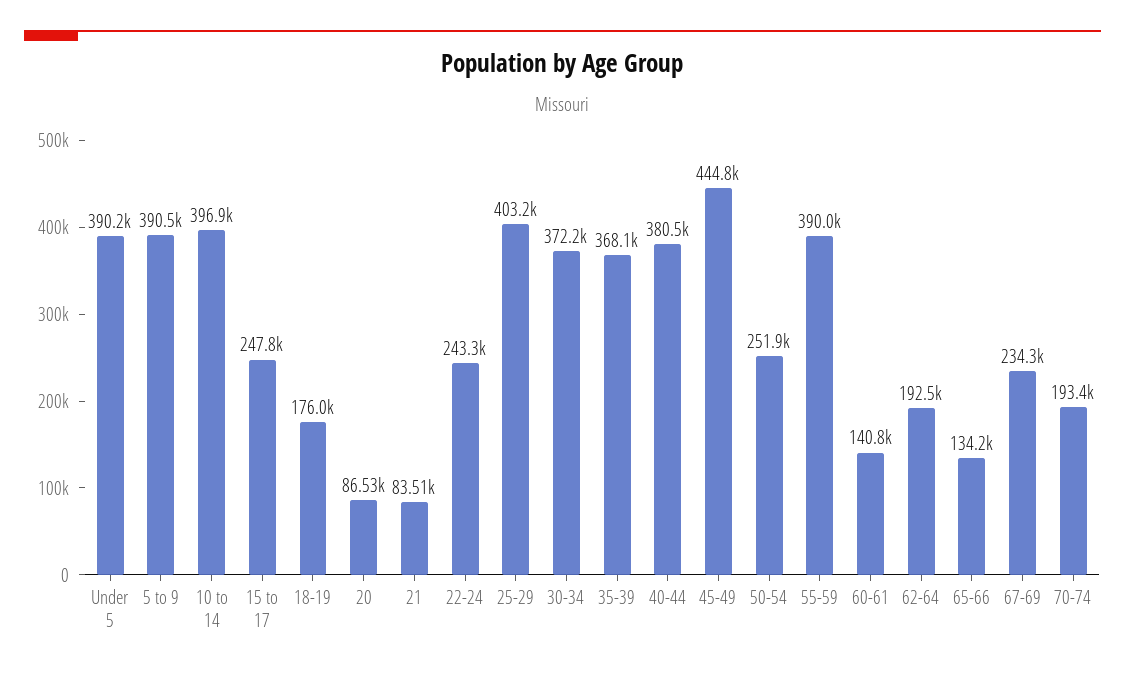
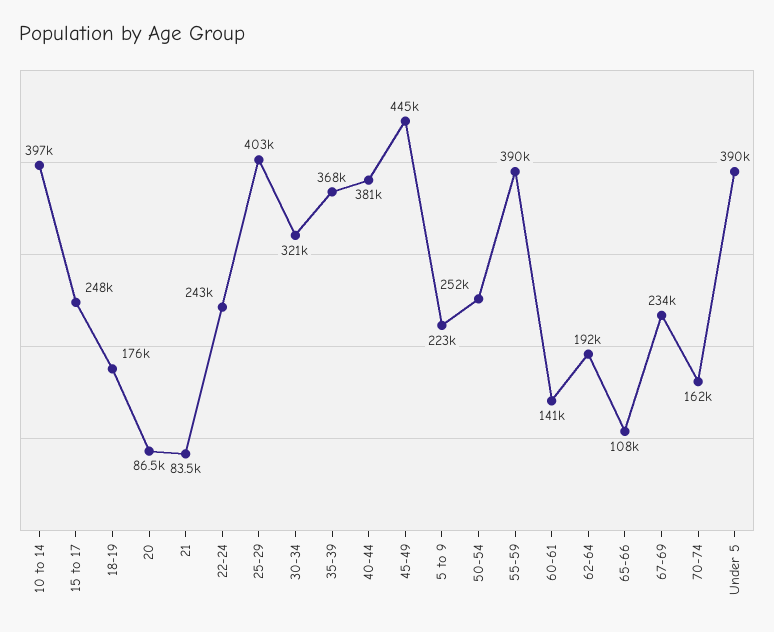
  {
    "Under 5": 390200,
-   "5 to 9": 390500,
+   "5 to 9": 223000,
    "10 to 14": 396900,
    "15 to 17": 247800,
    "18-19": 176000,
    "20": 86530,
    "21": 83510,
    "22-24": 243300,
    "25-29": 403200,
-   "30-34": 372200,
+   "30-34": 321000,
    "35-39": 368100,
    "40-44": 380500,
    "45-49": 444800,
    "50-54": 251900,
    "55-59": 390000,
    "60-61": 140800,
    "62-64": 192500,
-   "65-66": 134200,
+   "65-66": 108000,
    "67-69": 234300,
-   "70-74": 193400
+   "70-74": 162000
  }

